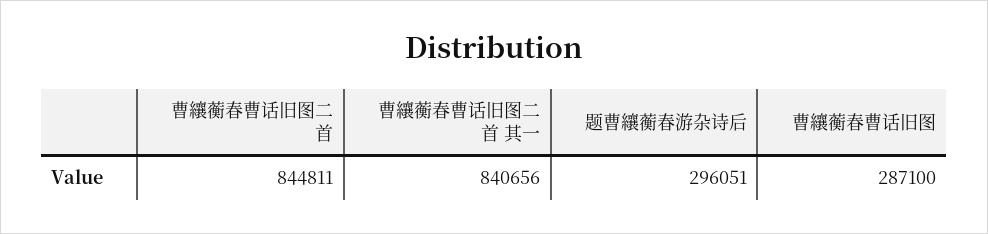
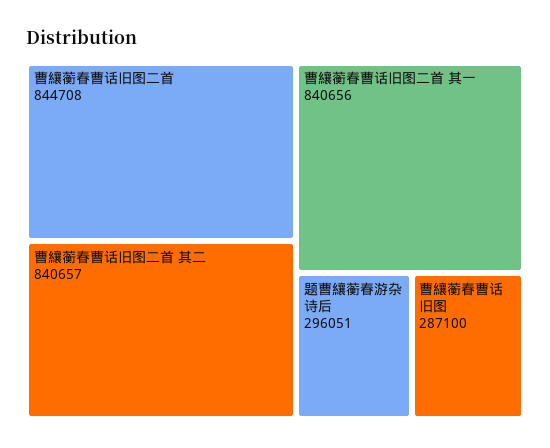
  {
-   "曹纕蘅春曹话旧图二首": 844811,
+   "曹纕蘅春曹话旧图二首": 844708,
    "曹纕蘅春曹话旧图二首 其一": 840656,
    "题曹纕蘅春游杂诗后": 296051,
-   "曹纕蘅春曹话旧图": 287100
+   "曹纕蘅春曹话旧图": 287100,
+   "曹纕蘅春曹话旧图二首 其二": 840657
  }

